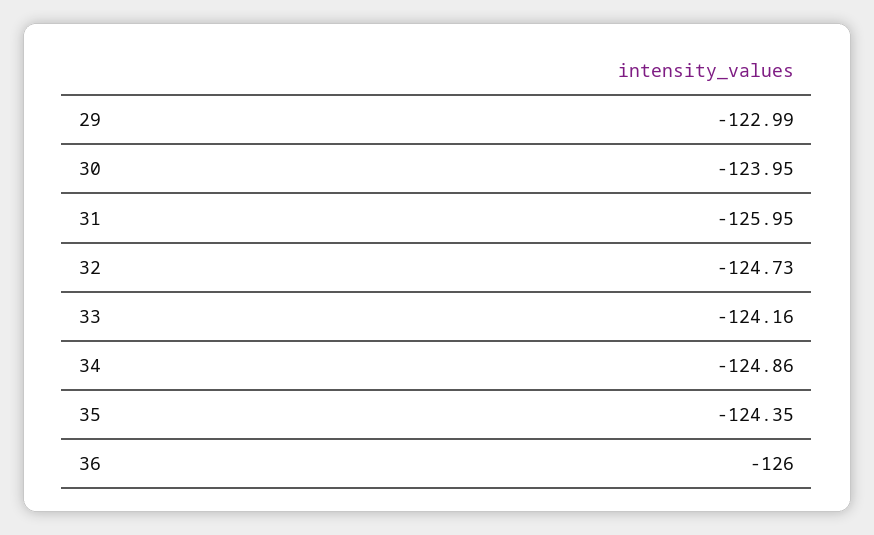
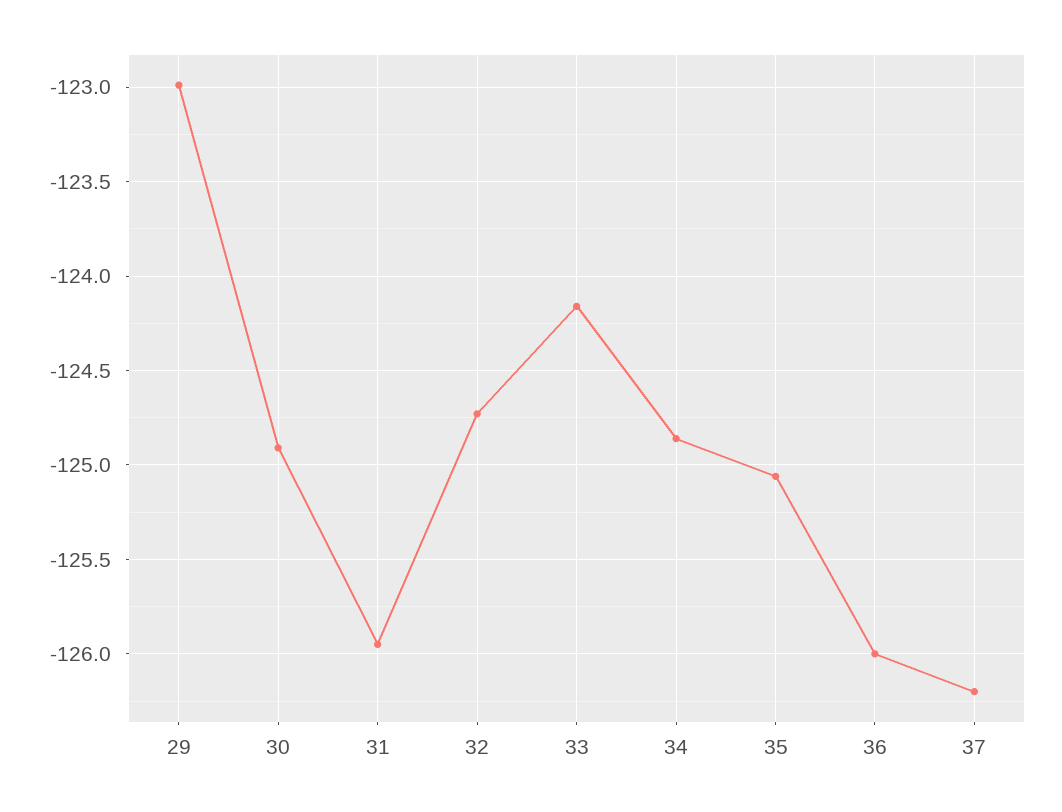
  {
    "29": -122.99,
-   "30": -123.95,
+   "30": -124.9,
    "31": -125.95,
    "32": -124.73,
    "33": -124.16,
    "34": -124.86,
-   "35": -124.35,
+   "35": -125.05,
-   "36": -126
+   "36": -126,
+   "37": -126.2
  }

